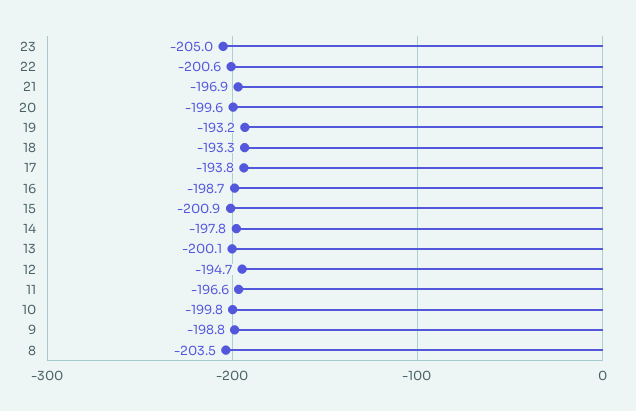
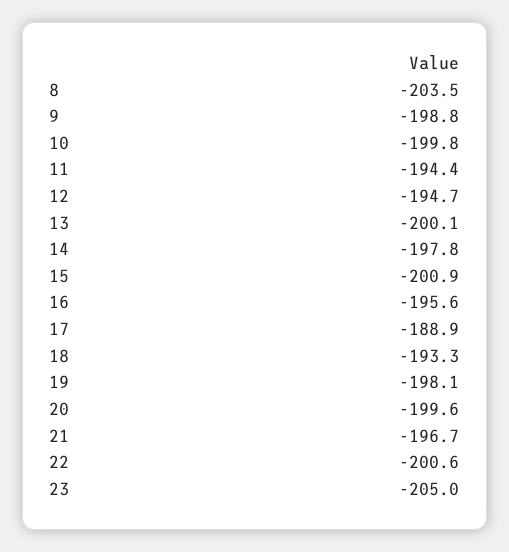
  {
    "23": -205,
    "22": -200.6,
-   "21": -196.9,
+   "21": -196.7,
    "20": -199.6,
-   "19": -193.2,
+   "19": -198.1,
    "18": -193.3,
-   "17": -193.8,
+   "17": -188.9,
-   "16": -198.7,
+   "16": -195.6,
    "15": -200.9,
    "14": -197.8,
    "13": -200.1,
    "12": -194.7,
-   "11": -196.6,
+   "11": -194.4,
    "10": -199.8,
    "9": -198.8,
    "8": -203.5
  }

